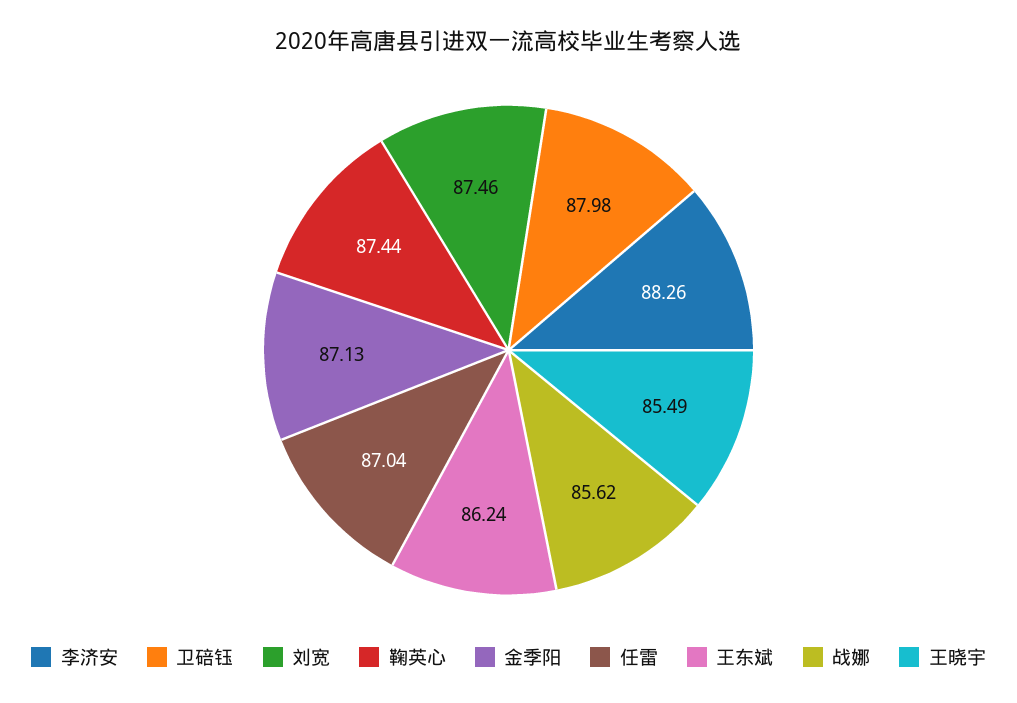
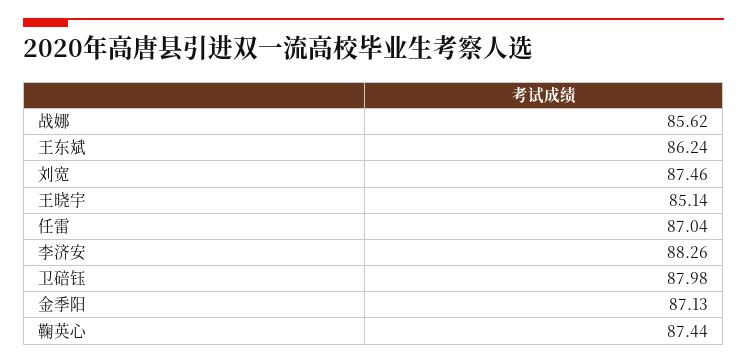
  {
    "李济安": 88.26,
    "卫碚钰": 87.98,
    "刘宽": 87.46,
    "鞠英心": 87.44,
    "金季阳": 87.13,
    "任雷": 87.04,
    "王东斌": 86.24,
    "战娜": 85.62,
-   "王晓宇": 85.49
+   "王晓宇": 85.14
  }

